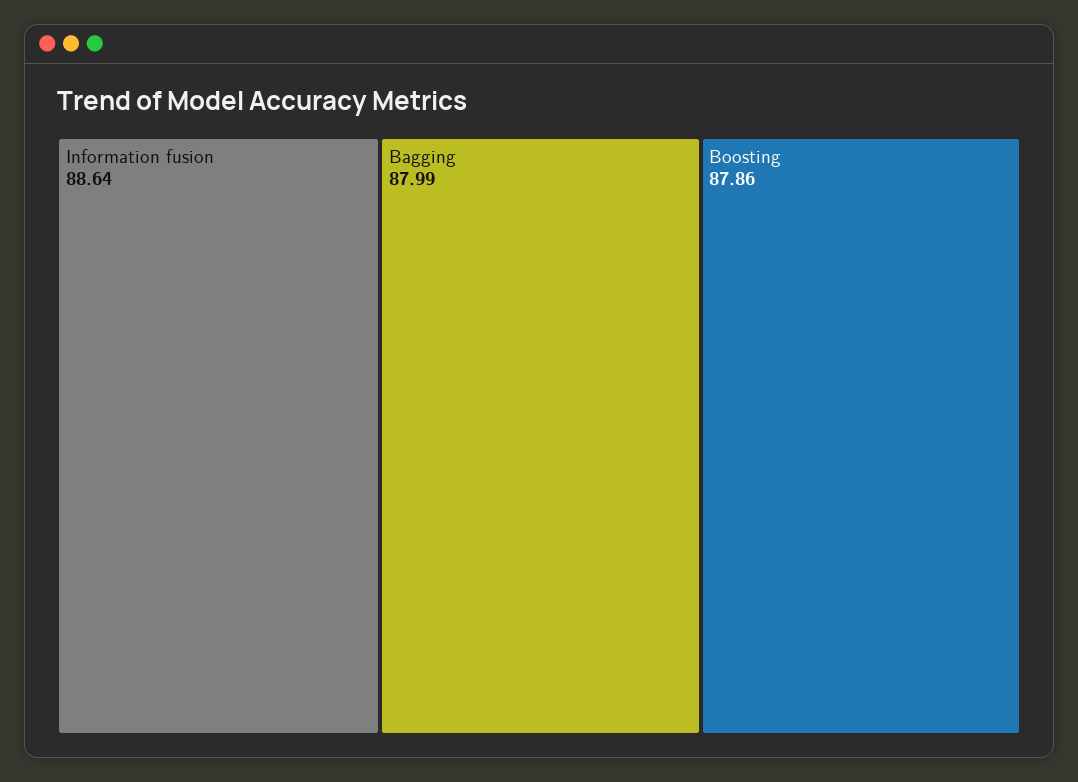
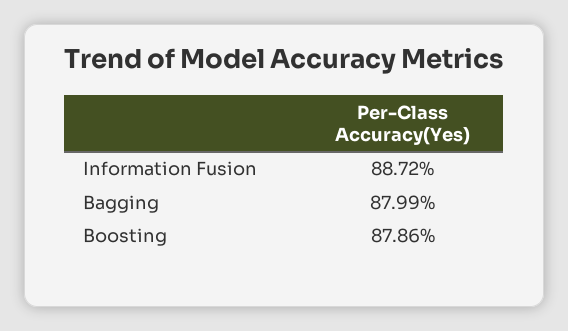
  {
-   "Information fusion": 88.64,
+   "Information fusion": 88.72,
    "Bagging": 87.99,
    "Boosting": 87.86
  }

